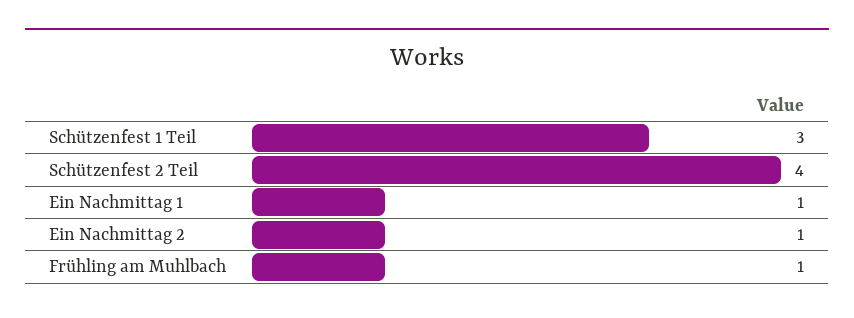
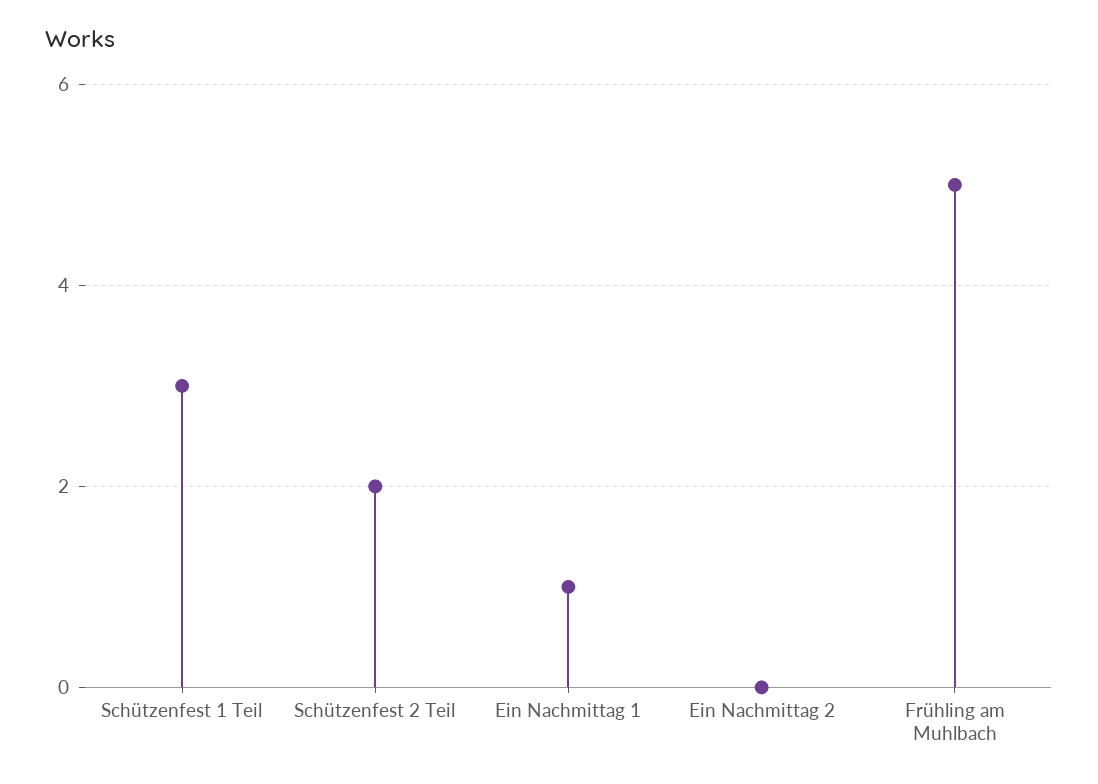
  {
    "Schützenfest 1 Teil": 3,
-   "Schützenfest 2 Teil": 4,
+   "Schützenfest 2 Teil": 2,
    "Ein Nachmittag 1": 1,
-   "Ein Nachmittag 2": 1,
+   "Ein Nachmittag 2": 0,
-   "Frühling am Muhlbach": 1
+   "Frühling am Muhlbach": 5
  }

